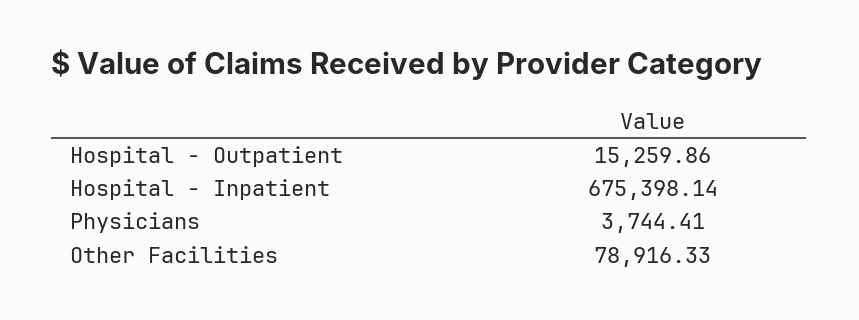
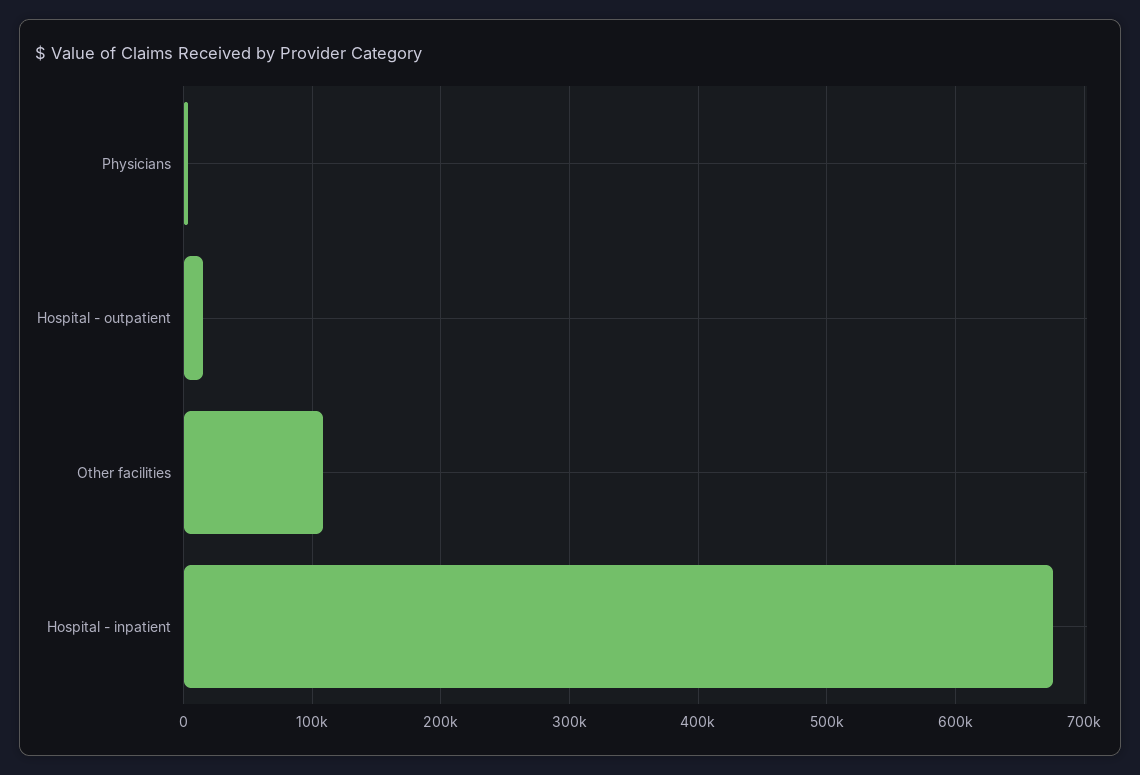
  {
    "Hospital - Outpatient": 15259.86,
    "Hospital - Inpatient": 675398.14,
    "Physicians": 3744.41,
-   "Other Facilities": 78916.33
+   "Other Facilities": 110000
  }

